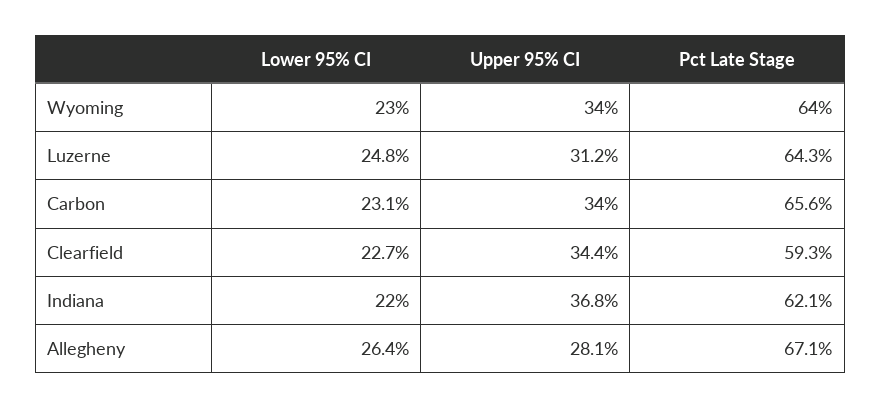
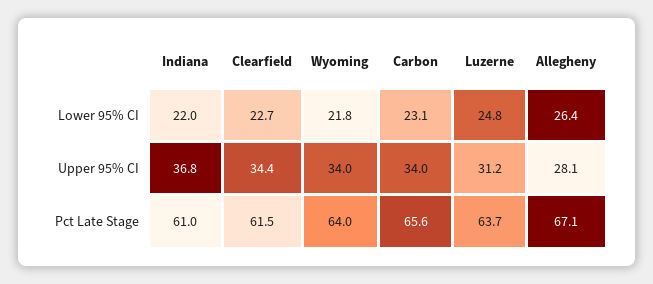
  {
    "Lower 95% CI": {
-     "Wyoming": 23,
+     "Wyoming": 21.8,
      "Luzerne": 24.8,
      "Carbon": 23.1,
      "Clearfield": 22.7,
      "Indiana": 22,
      "Allegheny": 26.4
    },
    "Upper 95% CI": {
      "Wyoming": 34,
      "Luzerne": 31.2,
      "Carbon": 34,
      "Clearfield": 34.4,
      "Indiana": 36.8,
      "Allegheny": 28.1
    },
    "Pct Late Stage": {
      "Wyoming": 64,
-     "Luzerne": 64.3,
+     "Luzerne": 63.7,
      "Carbon": 65.6,
-     "Clearfield": 59.3,
+     "Clearfield": 61.5,
-     "Indiana": 62.1,
+     "Indiana": 61,
      "Allegheny": 67.1
    }
  }

